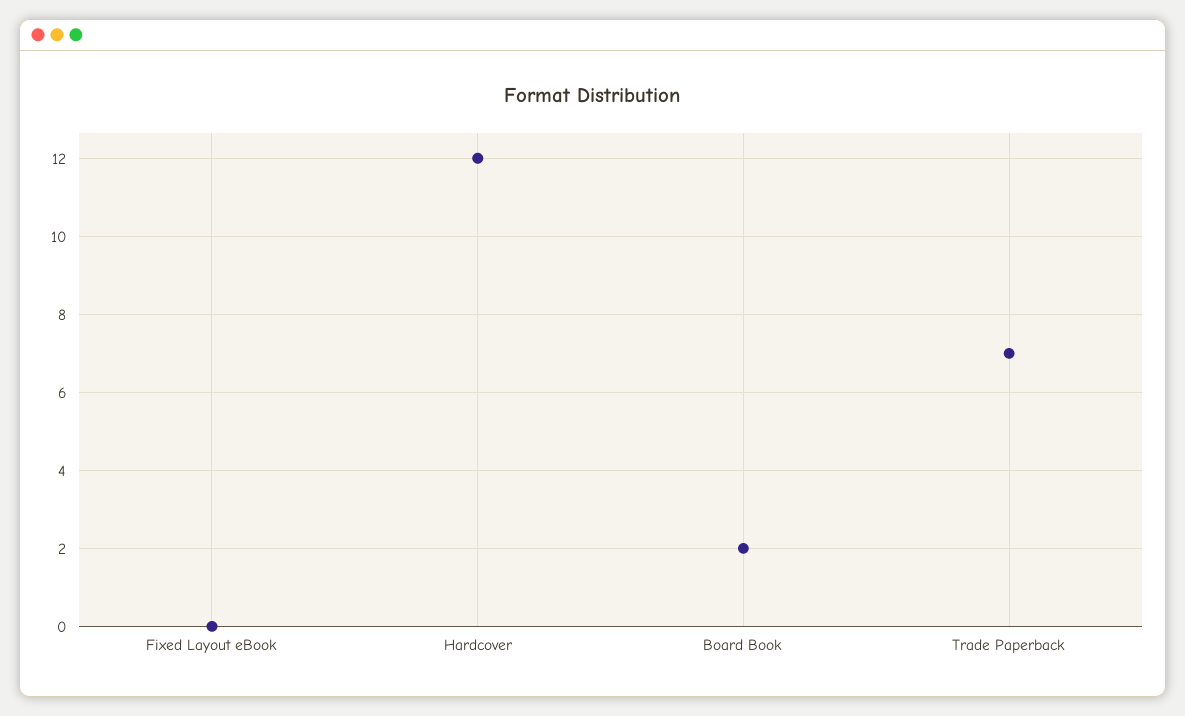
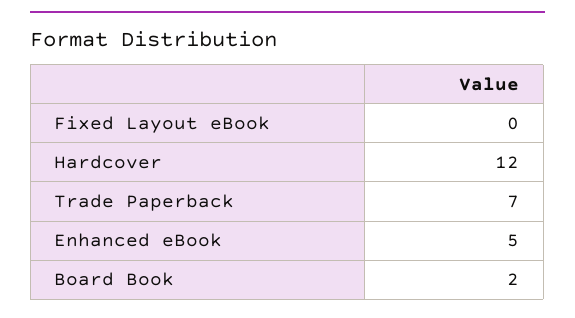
  {
    "Fixed Layout eBook": 0,
    "Hardcover": 12,
    "Board Book": 2,
-   "Trade Paperback": 7
+   "Trade Paperback": 7,
+   "Enhanced eBook": 5
  }

